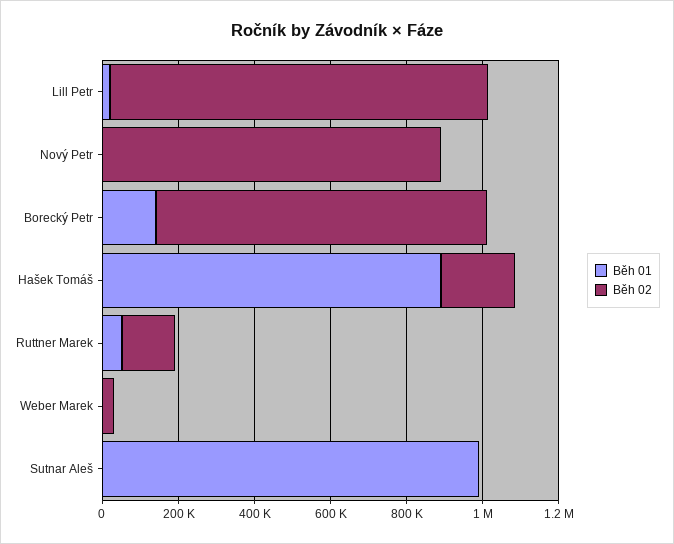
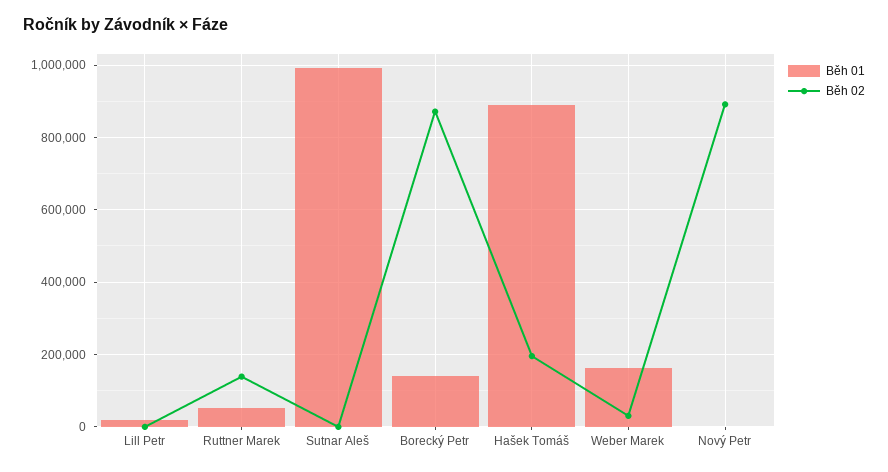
  {
    "Běh 01": {
      "Lill Petr": 20000,
      "Nový Petr": 0,
      "Borecký Petr": 140000,
      "Hašek Tomáš": 900000,
      "Ruttner Marek": 60000,
-     "Weber Marek": 0,
+     "Weber Marek": 160000,
      "Sutnar Aleš": 1000000
    },
    "Běh 02": {
-     "Lill Petr": 1000000,
+     "Lill Petr": 0,
      "Nový Petr": 900000,
      "Borecký Petr": 880000,
      "Hašek Tomáš": 200000,
      "Ruttner Marek": 140000,
      "Weber Marek": 40000,
      "Sutnar Aleš": 0
    }
  }

